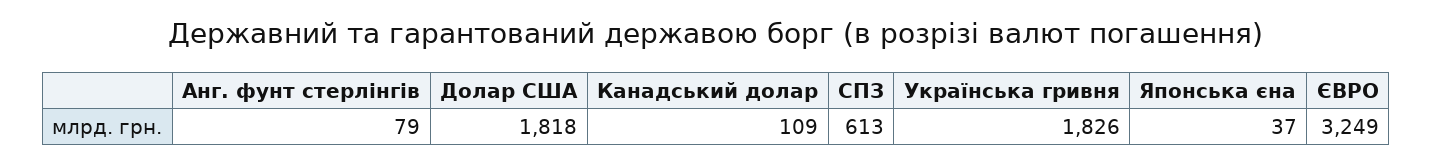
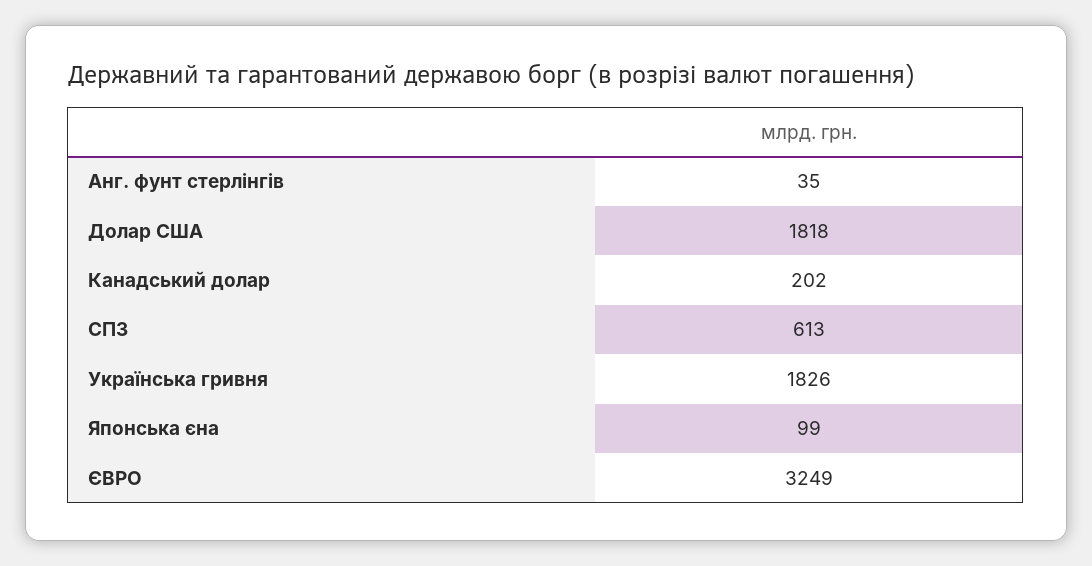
  {
-   "Анг. фунт стерлінгів": 79,
+   "Анг. фунт стерлінгів": 35,
    "Долар США": 1818,
-   "Канадський долар": 109,
+   "Канадський долар": 202,
    "СПЗ": 613,
    "Українська гривня": 1826,
-   "Японська єна": 37,
+   "Японська єна": 99,
    "ЄВРО": 3249
  }

